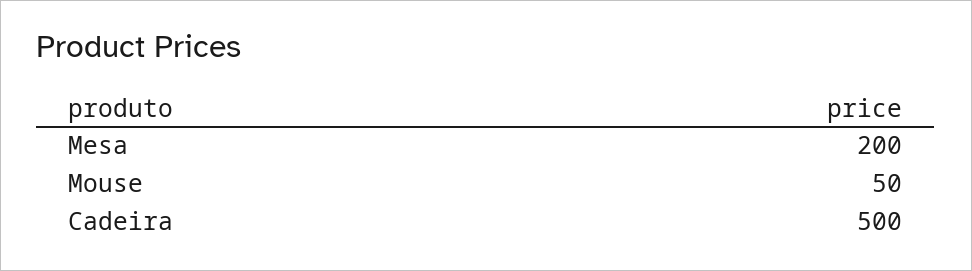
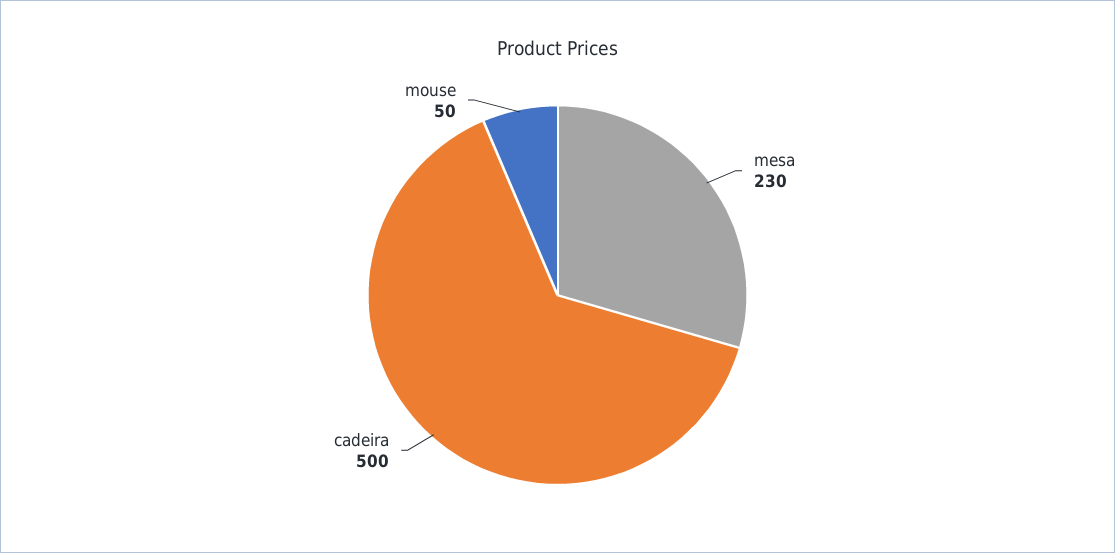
  {
-   "Mesa": 200,
+   "Mesa": 230,
    "Mouse": 50,
    "Cadeira": 500
  }

